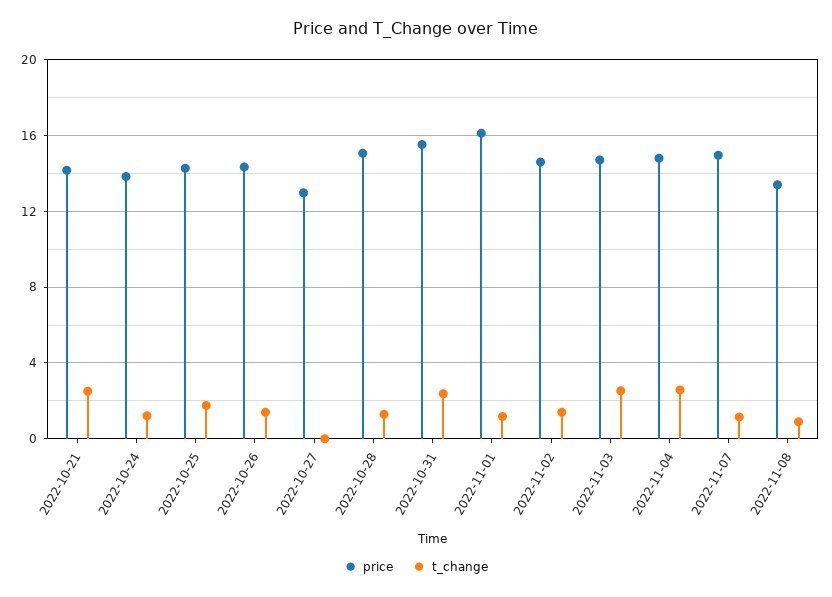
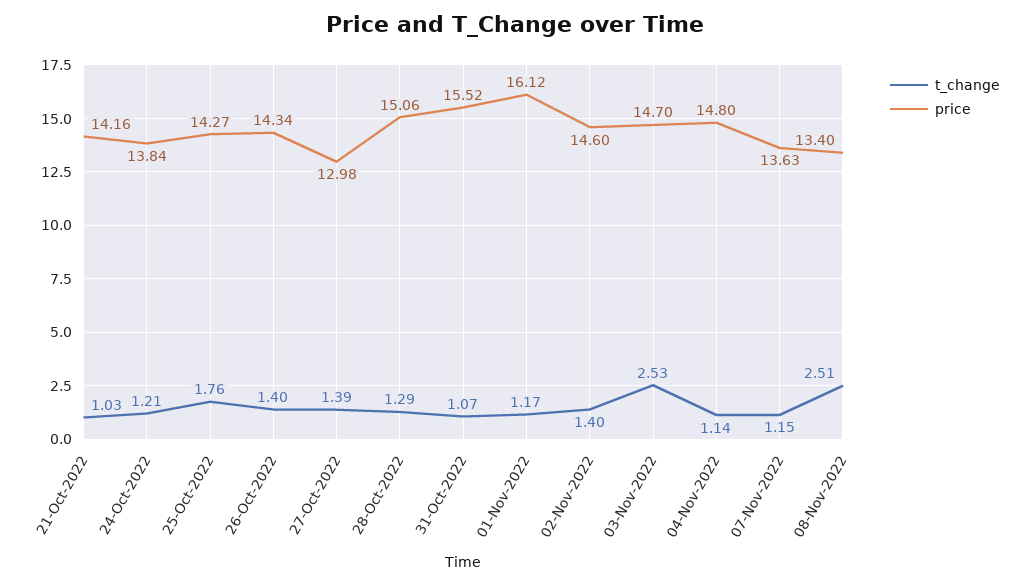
  {
    "price": {
      "2022-10-21": 14.16,
      "2022-10-24": 13.84,
      "2022-10-25": 14.27,
      "2022-10-26": 14.34,
      "2022-10-27": 12.98,
      "2022-10-28": 15.06,
      "2022-10-31": 15.52,
      "2022-11-01": 16.12,
      "2022-11-02": 14.6,
      "2022-11-03": 14.7,
      "2022-11-04": 14.8,
-     "2022-11-07": 15,
+     "2022-11-07": 13.63,
      "2022-11-08": 13.4
    },
    "t_change": {
-     "2022-10-21": 2.5,
+     "2022-10-21": 1.03,
      "2022-10-24": 1.21,
      "2022-10-25": 1.76,
      "2022-10-26": 1.4,
-     "2022-10-27": 0,
+     "2022-10-27": 1.39,
      "2022-10-28": 1.29,
-     "2022-10-31": 2.5,
+     "2022-10-31": 1.07,
      "2022-11-01": 1.17,
      "2022-11-02": 1.4,
      "2022-11-03": 2.53,
-     "2022-11-04": 2.5,
+     "2022-11-04": 1.14,
      "2022-11-07": 1.15,
-     "2022-11-08": 1
+     "2022-11-08": 2.51
    }
  }

